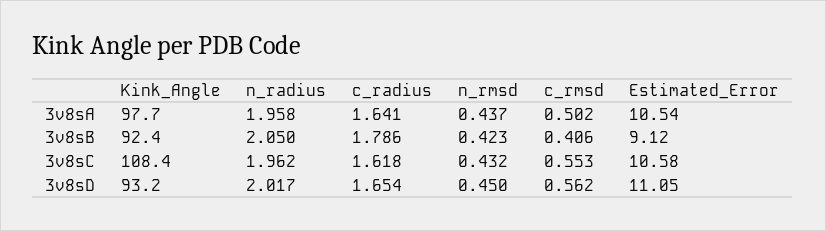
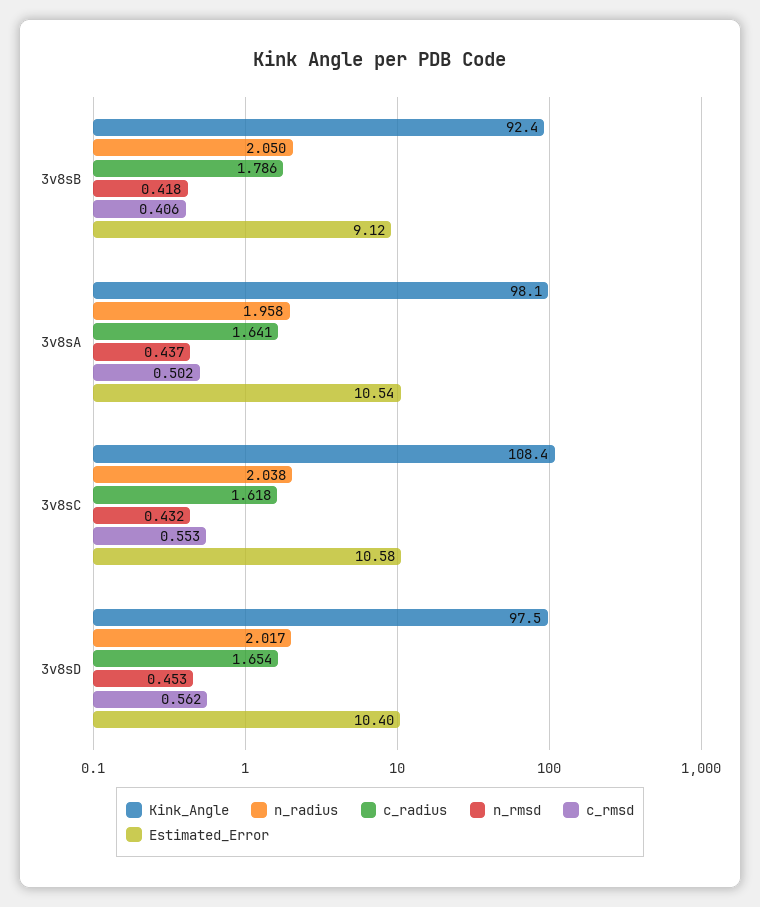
  {
    "Kink_Angle": {
-     "3v8sA": 97.7,
+     "3v8sA": 98.1,
      "3v8sB": 92.4,
      "3v8sC": 108.4,
-     "3v8sD": 93.2
+     "3v8sD": 97.5
    },
    "n_radius": {
      "3v8sA": 1.958,
      "3v8sB": 2.05,
-     "3v8sC": 1.962,
+     "3v8sC": 2.038,
      "3v8sD": 2.017
    },
    "c_radius": {
      "3v8sA": 1.641,
      "3v8sB": 1.786,
      "3v8sC": 1.618,
      "3v8sD": 1.654
    },
    "n_rmsd": {
      "3v8sA": 0.437,
-     "3v8sB": 0.423,
+     "3v8sB": 0.418,
      "3v8sC": 0.432,
-     "3v8sD": 0.45
+     "3v8sD": 0.453
    },
    "c_rmsd": {
      "3v8sA": 0.502,
      "3v8sB": 0.406,
      "3v8sC": 0.553,
      "3v8sD": 0.562
    },
    "Estimated_Error": {
      "3v8sA": 10.54,
      "3v8sB": 9.12,
      "3v8sC": 10.58,
-     "3v8sD": 11.05
+     "3v8sD": 10.4
    }
  }

